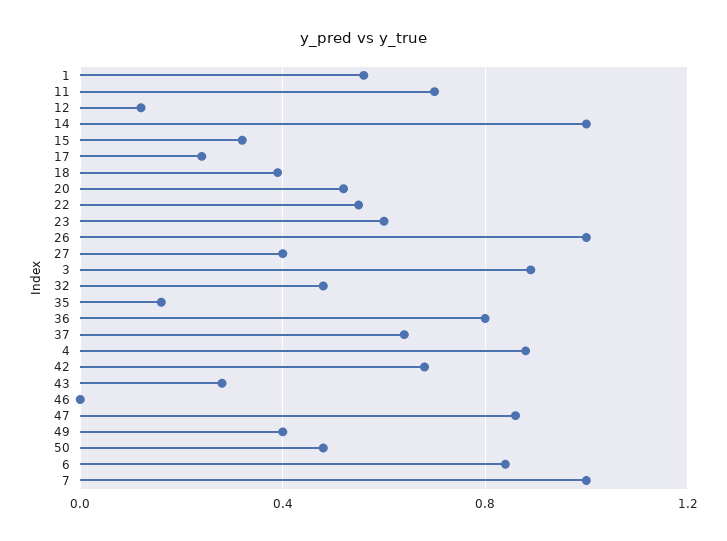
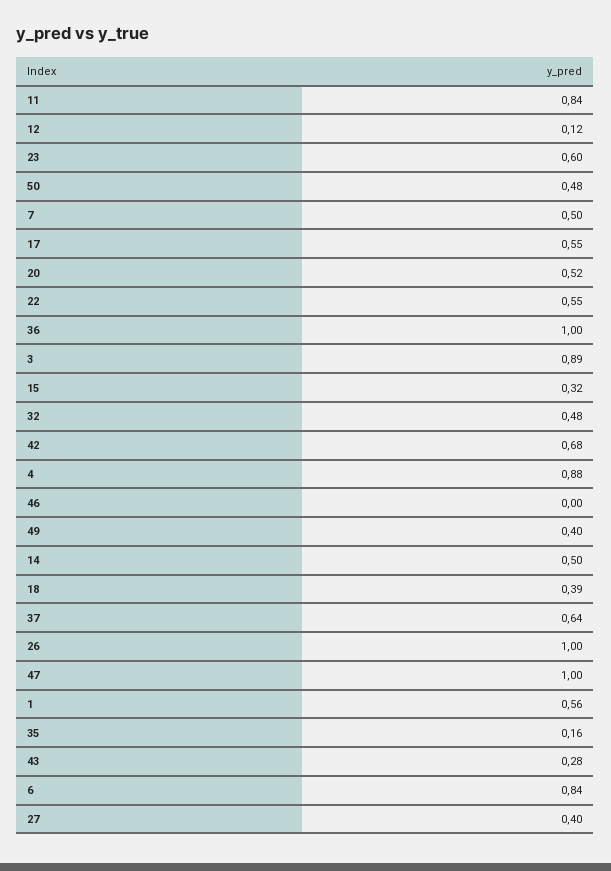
  {
    "1": 0.56,
-   "11": 0.7,
+   "11": 0.84,
    "12": 0.12,
-   "14": 1,
+   "14": 0.5,
    "15": 0.32,
-   "17": 0.25,
+   "17": 0.55,
    "18": 0.39,
    "20": 0.52,
    "22": 0.55,
    "23": 0.6,
    "26": 1,
    "27": 0.4,
    "3": 0.89,
    "32": 0.48,
    "35": 0.16,
-   "36": 0.8,
+   "36": 1,
    "37": 0.64,
    "4": 0.88,
    "42": 0.68,
    "43": 0.28,
    "46": 0,
-   "47": 0.85,
+   "47": 1,
    "49": 0.4,
    "50": 0.48,
    "6": 0.84,
-   "7": 1
+   "7": 0.5
  }

